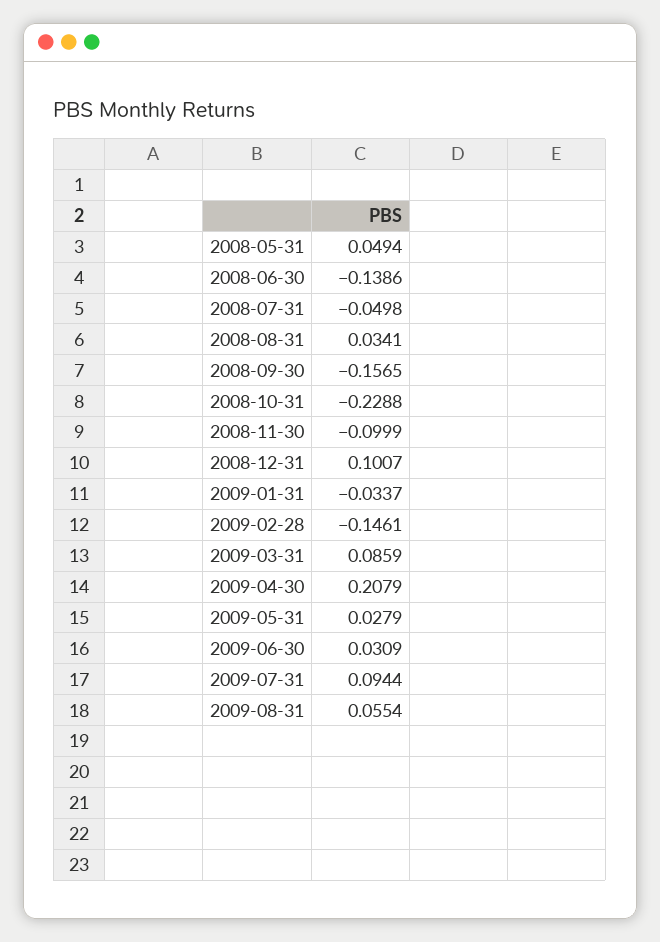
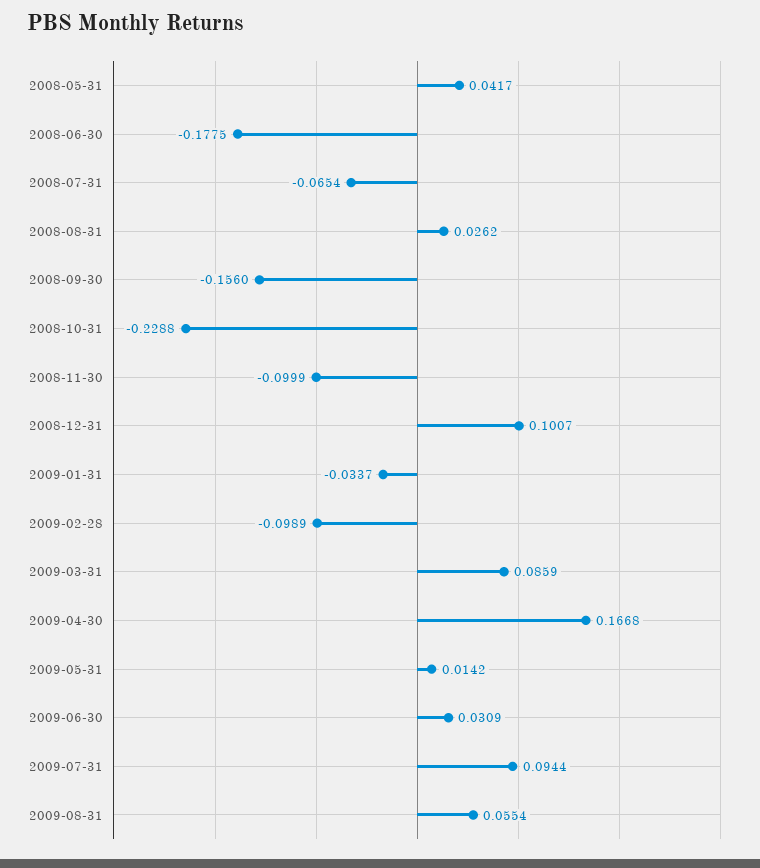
  {
-   "2008-05-31": 0.0494,
+   "2008-05-31": 0.0417,
-   "2008-06-30": -0.1386,
+   "2008-06-30": -0.1775,
-   "2008-07-31": -0.0498,
+   "2008-07-31": -0.0654,
-   "2008-08-31": 0.0341,
+   "2008-08-31": 0.0262,
-   "2008-09-30": -0.1565,
+   "2008-09-30": -0.156,
    "2008-10-31": -0.2288,
    "2008-11-30": -0.0999,
    "2008-12-31": 0.1007,
    "2009-01-31": -0.0337,
-   "2009-02-28": -0.1461,
+   "2009-02-28": -0.0989,
    "2009-03-31": 0.0859,
-   "2009-04-30": 0.2079,
+   "2009-04-30": 0.1668,
-   "2009-05-31": 0.0279,
+   "2009-05-31": 0.0142,
    "2009-06-30": 0.0309,
    "2009-07-31": 0.0944,
    "2009-08-31": 0.0554
  }

